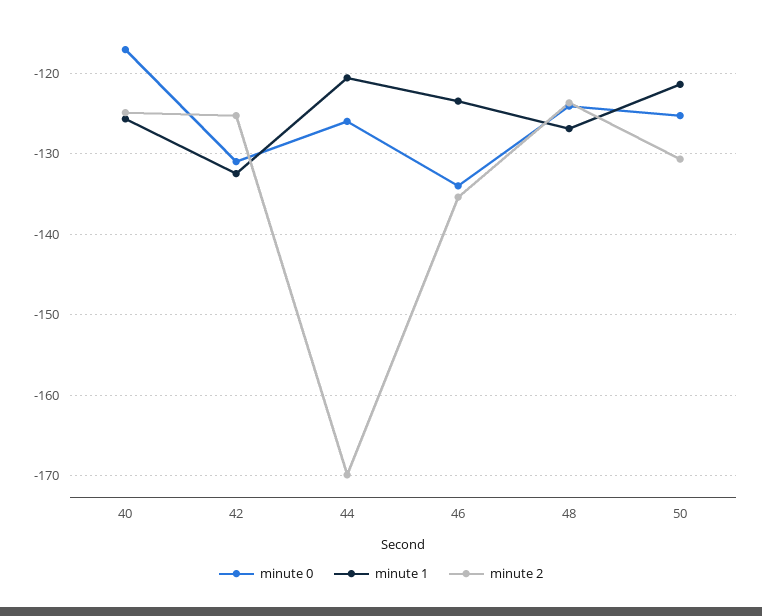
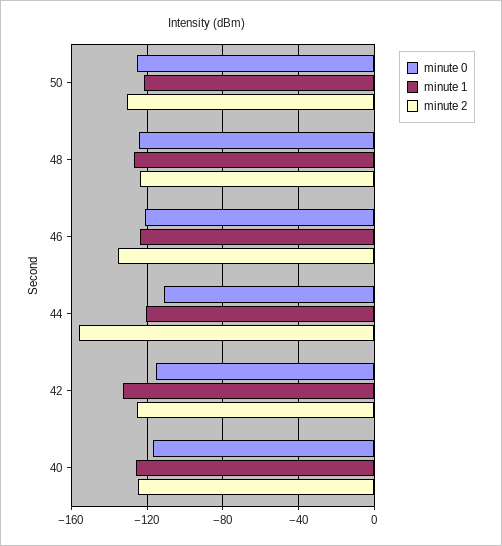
  {
    "minute 0": {
      "40": -117,
-     "42": -131,
+     "42": -115,
-     "44": -126,
+     "44": -110,
-     "46": -134,
+     "46": -120,
      "48": -124,
      "50": -125
    },
    "minute 1": {
      "40": -126,
      "42": -133,
      "44": -121,
      "46": -124,
      "48": -127,
      "50": -121
    },
    "minute 2": {
      "40": -125,
      "42": -125,
-     "44": -170,
+     "44": -155,
      "46": -135,
      "48": -124,
      "50": -131
    }
  }

